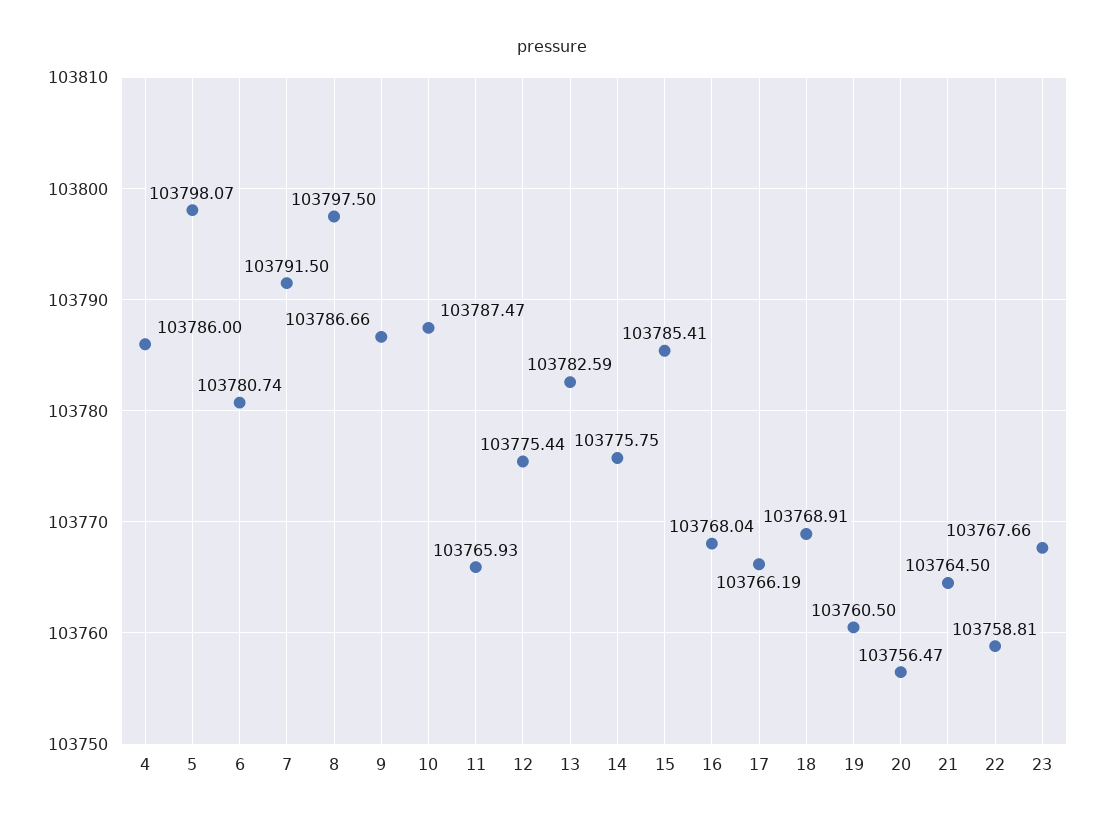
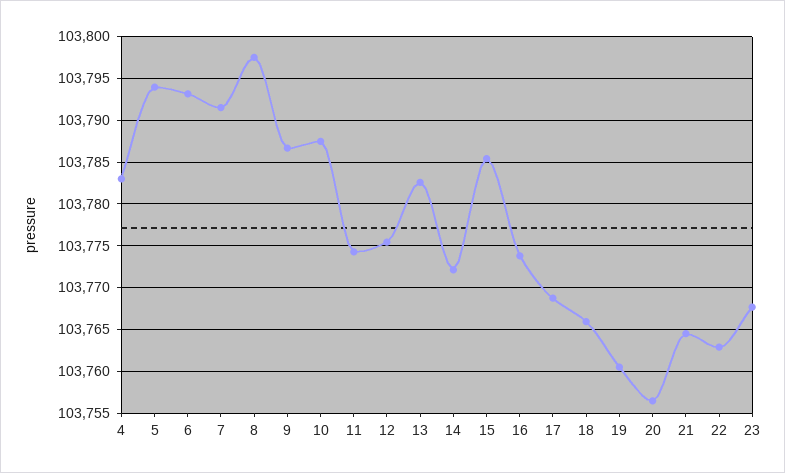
  {
-   "4": 103786,
+   "4": 103783,
-   "5": 103798.07,
+   "5": 103794,
-   "6": 103780.74,
+   "6": 103793,
    "7": 103791.5,
    "8": 103797.5,
    "9": 103786.66,
    "10": 103787.47,
-   "11": 103765.93,
+   "11": 103774,
    "12": 103775.44,
    "13": 103782.59,
-   "14": 103775.75,
+   "14": 103772,
    "15": 103785.41,
-   "16": 103768.04,
+   "16": 103774,
-   "17": 103766.19,
+   "17": 103769,
-   "18": 103768.91,
+   "18": 103766,
    "19": 103760.5,
    "20": 103756.47,
    "21": 103764.5,
-   "22": 103758.81,
+   "22": 103763,
    "23": 103767.66
  }

